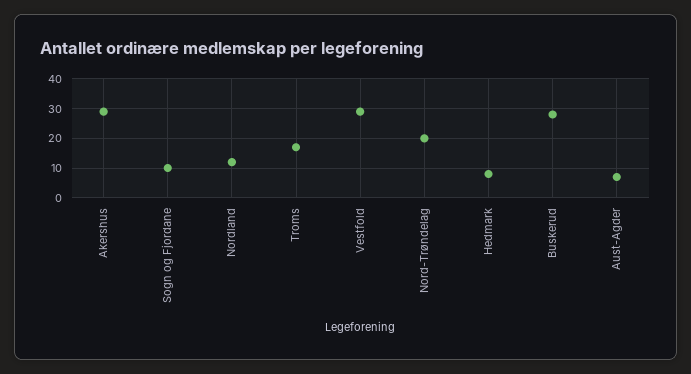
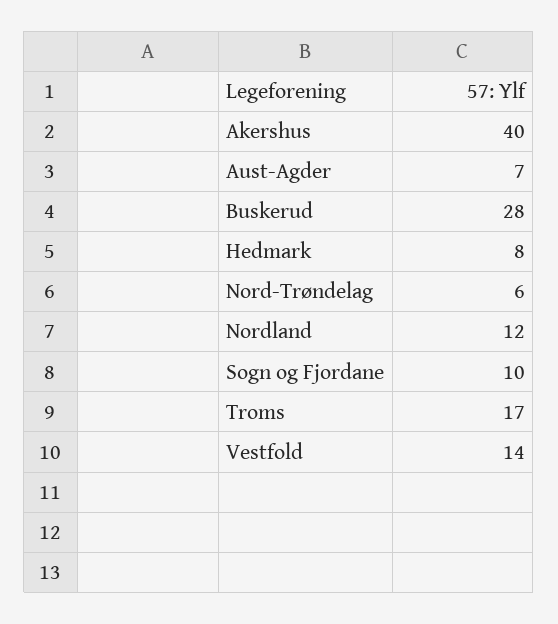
  {
-   "Akershus": 30,
+   "Akershus": 40,
    "Sogn og Fjordane": 10,
    "Nordland": 12,
    "Troms": 17,
-   "Vestfold": 30,
+   "Vestfold": 14,
-   "Nord-Trøndelag": 20,
+   "Nord-Trøndelag": 6,
    "Hedmark": 8,
    "Buskerud": 28,
    "Aust-Agder": 7
  }

